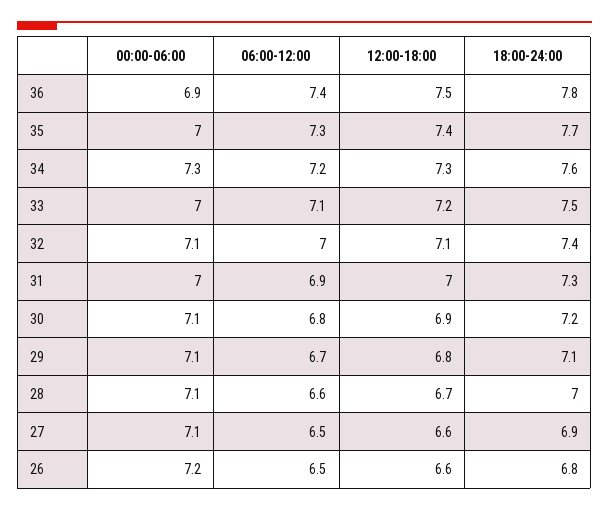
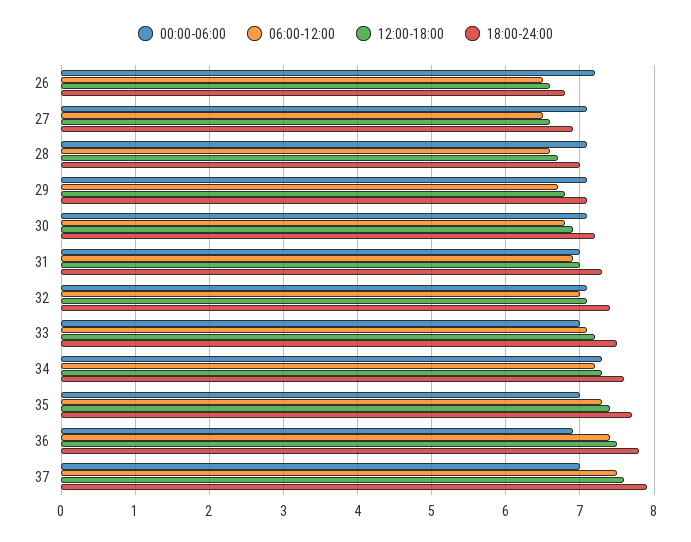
  {
    "00:00-06:00": {
      "36": 6.9,
      "35": 7,
      "34": 7.3,
      "33": 7,
      "32": 7.1,
      "31": 7,
      "30": 7.1,
      "29": 7.1,
      "28": 7.1,
      "27": 7.1,
-     "26": 7.2
+     "26": 7.2,
+     "37": 7
    },
    "06:00-12:00": {
      "36": 7.4,
      "35": 7.3,
      "34": 7.2,
      "33": 7.1,
      "32": 7,
      "31": 6.9,
      "30": 6.8,
      "29": 6.7,
      "28": 6.6,
      "27": 6.5,
-     "26": 6.5
+     "26": 6.5,
+     "37": 7.5
    },
    "12:00-18:00": {
      "36": 7.5,
      "35": 7.4,
      "34": 7.3,
      "33": 7.2,
      "32": 7.1,
      "31": 7,
      "30": 6.9,
      "29": 6.8,
      "28": 6.7,
      "27": 6.6,
-     "26": 6.6
+     "26": 6.6,
+     "37": 7.6
    },
    "18:00-24:00": {
      "36": 7.8,
      "35": 7.7,
      "34": 7.6,
      "33": 7.5,
      "32": 7.4,
      "31": 7.3,
      "30": 7.2,
      "29": 7.1,
      "28": 7,
      "27": 6.9,
-     "26": 6.8
+     "26": 6.8,
+     "37": 7.9
    }
  }

